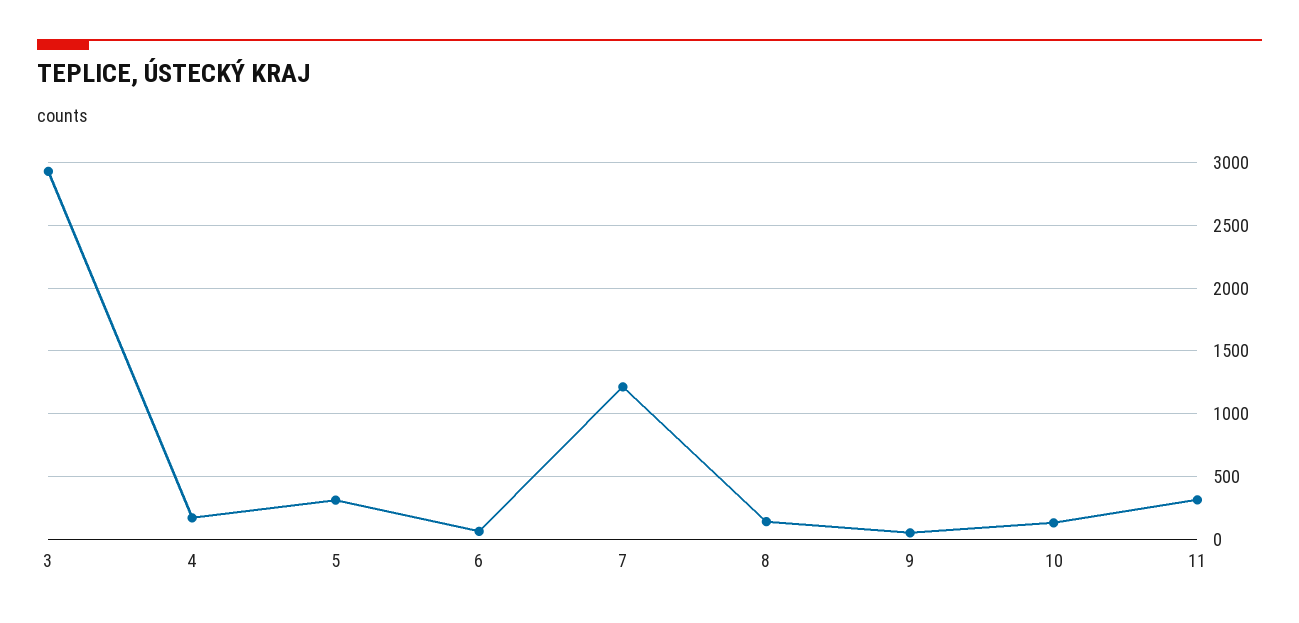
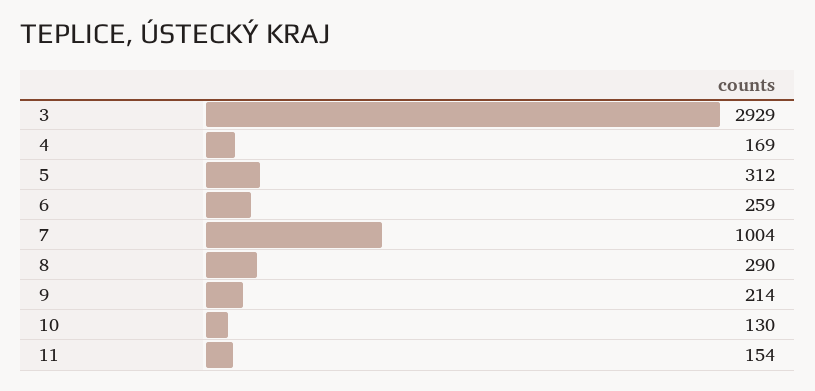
  {
    "3": 2929,
    "4": 169,
    "5": 312,
-   "6": 50,
+   "6": 259,
-   "7": 1200,
+   "7": 1004,
-   "8": 150,
+   "8": 290,
-   "9": 50,
+   "9": 214,
    "10": 130,
-   "11": 300
+   "11": 154
  }

